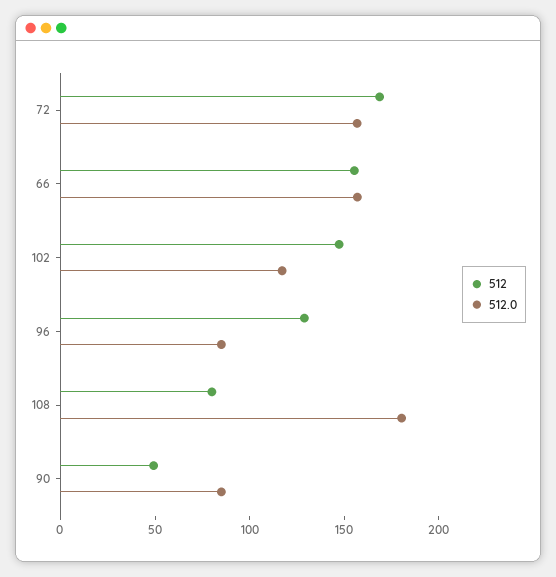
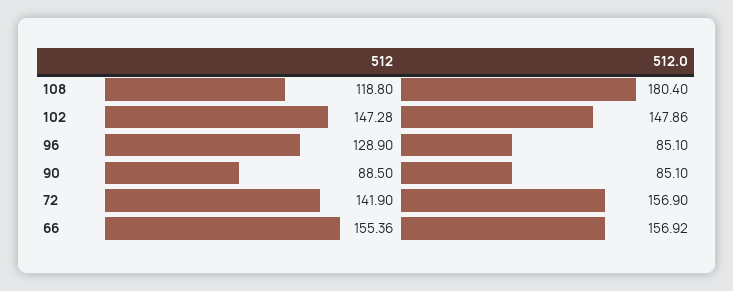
  {
    "512": {
-     "72": 170,
+     "72": 141.9,
      "66": 155.36,
      "102": 147.28,
      "96": 128.9,
-     "108": 80,
+     "108": 118.8,
-     "90": 50
+     "90": 88.5
    },
    "512.0": {
      "72": 156.9,
      "66": 156.92,
-     "102": 120,
+     "102": 147.86,
      "96": 85.1,
      "108": 180.4,
      "90": 85.1
    }
  }

